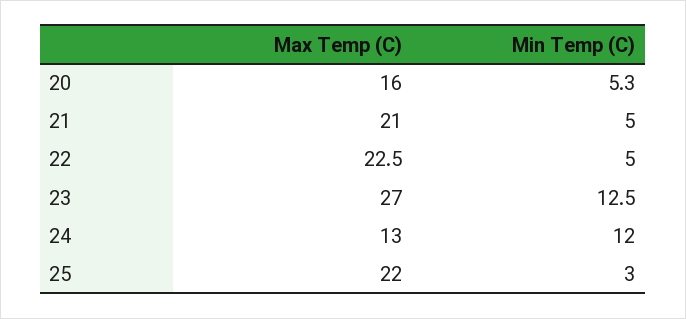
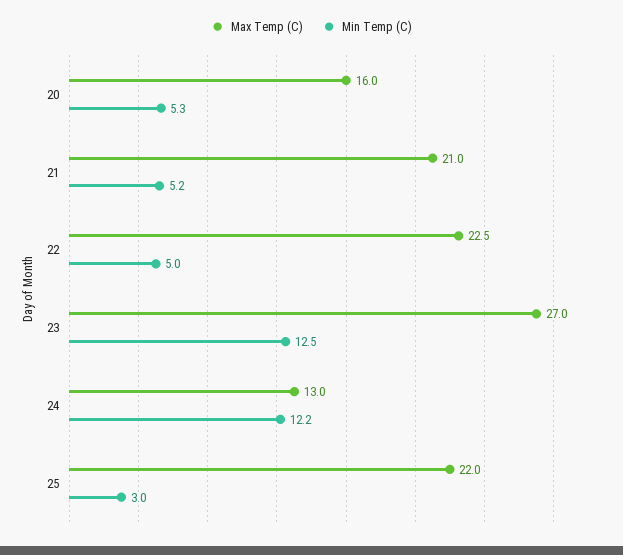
  {
    "Max Temp (C)": {
      "20": 16,
      "21": 21,
      "22": 22.5,
      "23": 27,
      "24": 13,
      "25": 22
    },
    "Min Temp (C)": {
      "20": 5.3,
-     "21": 5,
+     "21": 5.2,
      "22": 5,
      "23": 12.5,
-     "24": 12,
+     "24": 12.2,
      "25": 3
    }
  }

